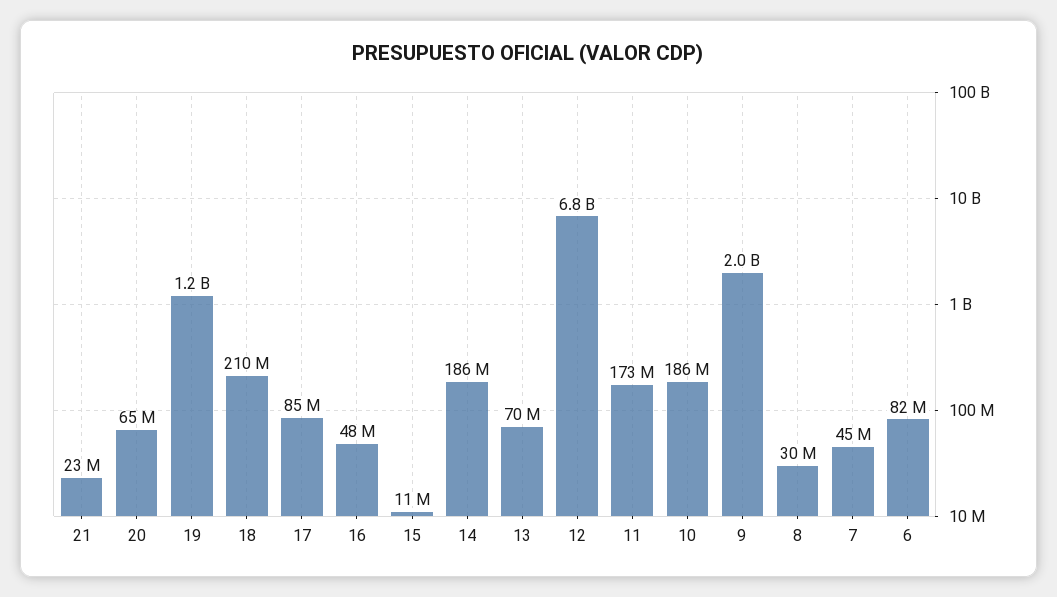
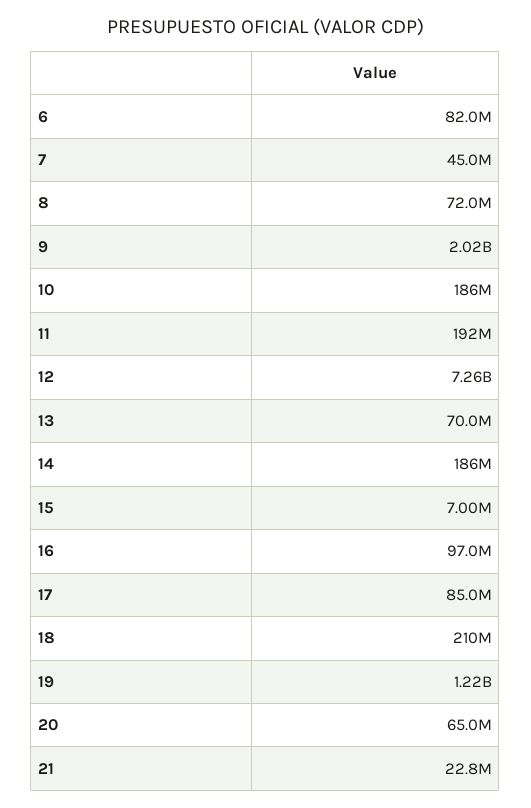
  {
    "21": 22800000,
    "20": 65000000,
    "19": 1220000000,
    "18": 210000000,
    "17": 85000000,
-   "16": 48000000,
+   "16": 97000000,
-   "15": 11000000,
+   "15": 7000000,
    "14": 186000000,
    "13": 70000000,
-   "12": 6800000000,
+   "12": 7260000000,
-   "11": 173000000,
+   "11": 192000000,
    "10": 186000000,
    "9": 2020000000,
-   "8": 30000000,
+   "8": 72000000,
    "7": 45000000,
    "6": 82000000
  }

